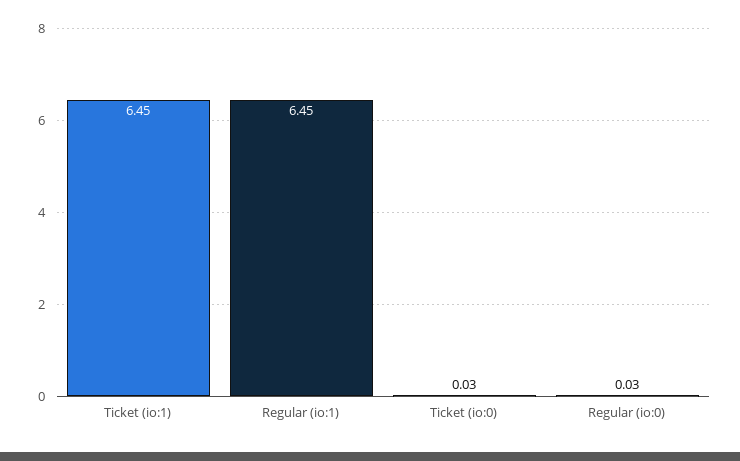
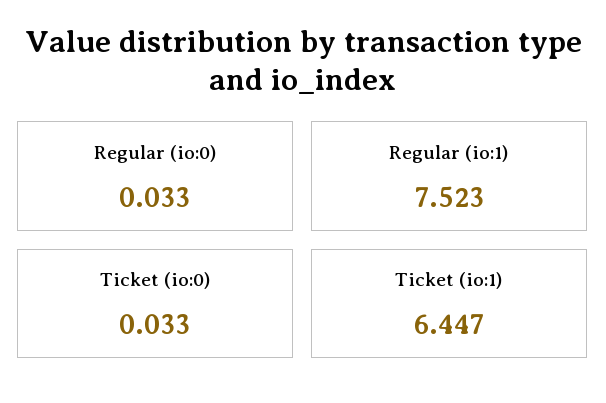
  {
    "Ticket (io:1)": 6.447,
-   "Regular (io:1)": 6.45,
+   "Regular (io:1)": 7.523,
    "Ticket (io:0)": 0.033,
    "Regular (io:0)": 0.033
  }

